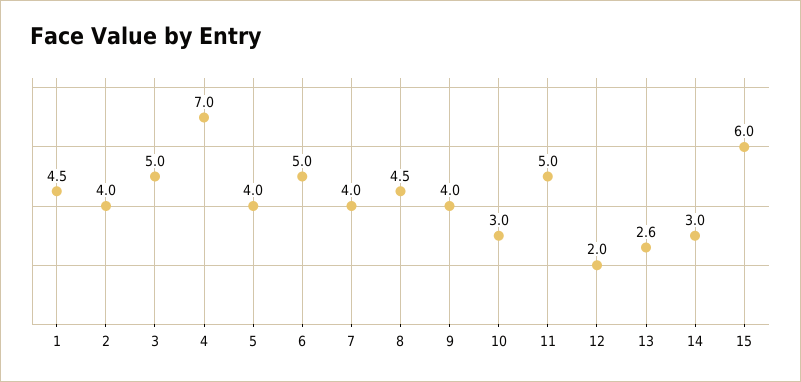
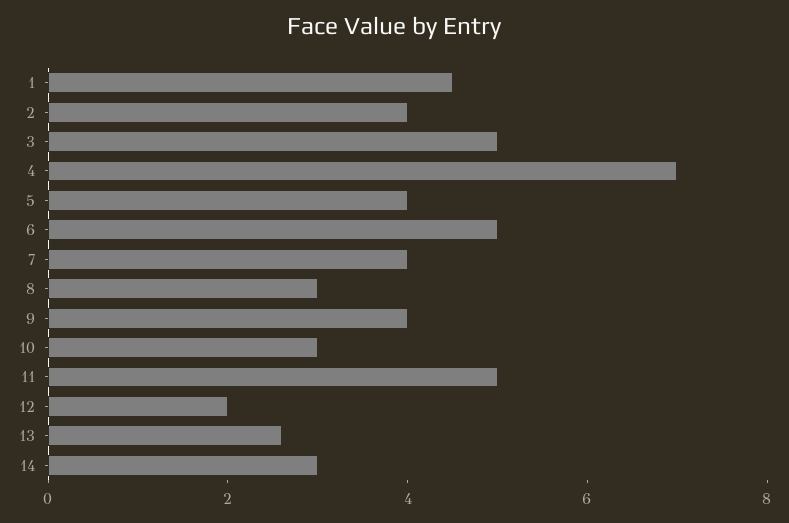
  {
    "1": 4.5,
    "2": 4,
    "3": 5,
    "4": 7,
    "5": 4,
    "6": 5,
    "7": 4,
-   "8": 4.5,
+   "8": 3,
    "9": 4,
    "10": 3,
    "11": 5,
    "12": 2,
    "13": 2.6,
-   "14": 3,
+   "14": 3
-   "15": 6
  }

